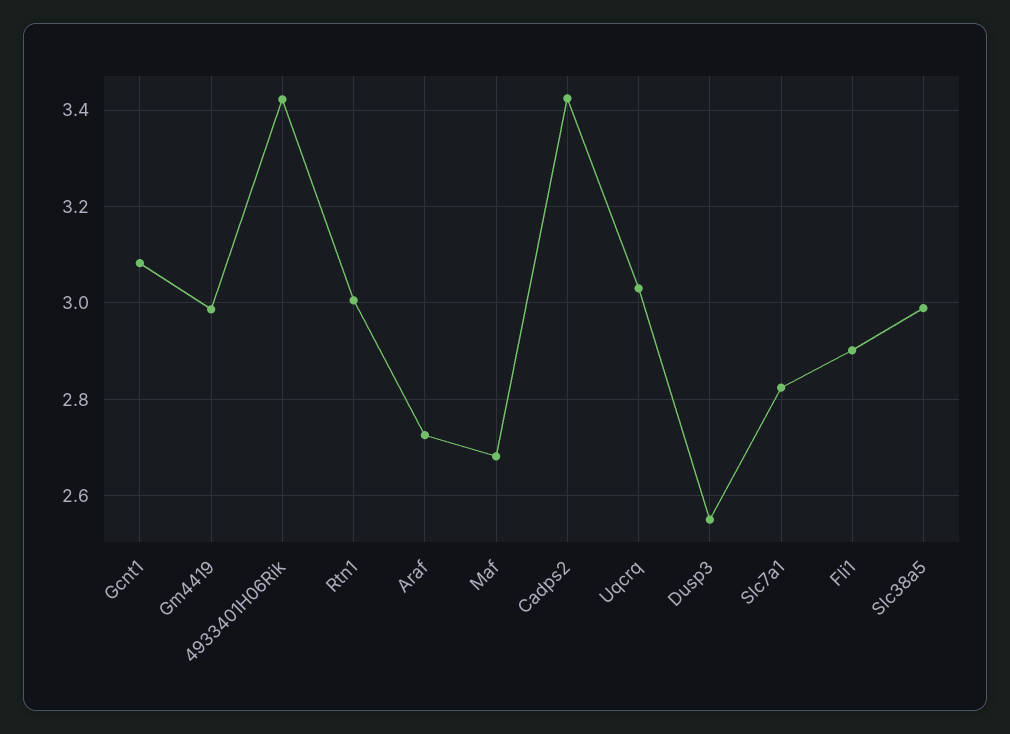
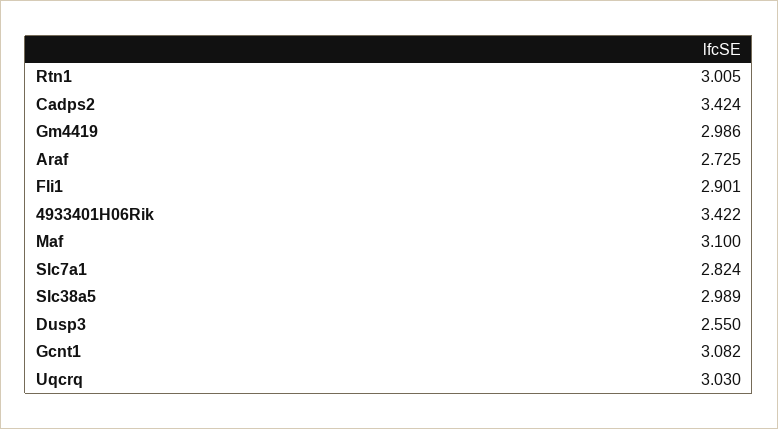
  {
    "Gcnt1": 3.082,
    "Gm4419": 2.986,
    "4933401H06Rik": 3.422,
    "Rtn1": 3.005,
    "Araf": 2.725,
-   "Maf": 2.68,
+   "Maf": 3.1,
    "Cadps2": 3.424,
    "Uqcrq": 3.03,
    "Dusp3": 2.55,
    "Slc7a1": 2.824,
    "Fli1": 2.901,
    "Slc38a5": 2.989
  }

